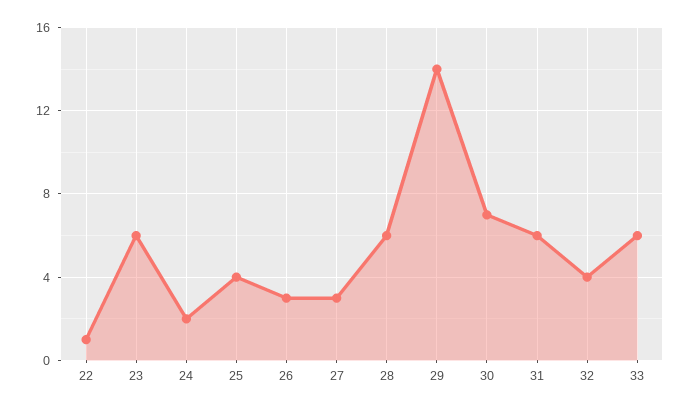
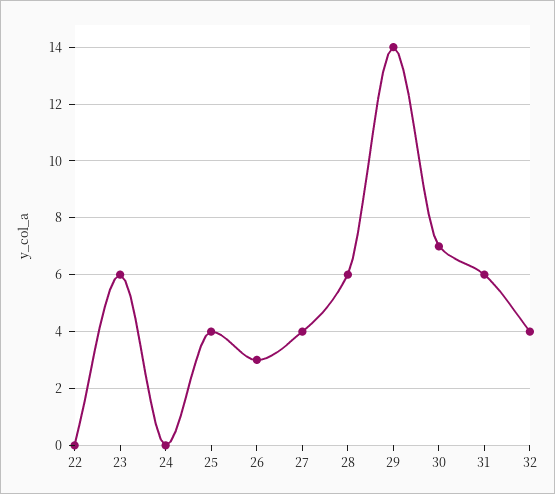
  {
-   "22": 1,
+   "22": 0,
    "23": 6,
-   "24": 2,
+   "24": 0,
    "25": 4,
    "26": 3,
-   "27": 3,
+   "27": 4,
    "28": 6,
    "29": 14,
    "30": 7,
    "31": 6,
-   "32": 4,
+   "32": 4
-   "33": 6
  }

